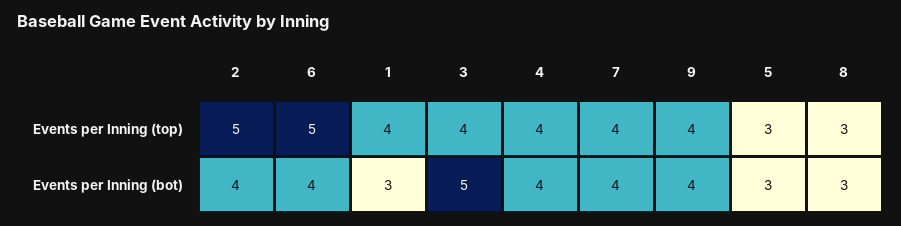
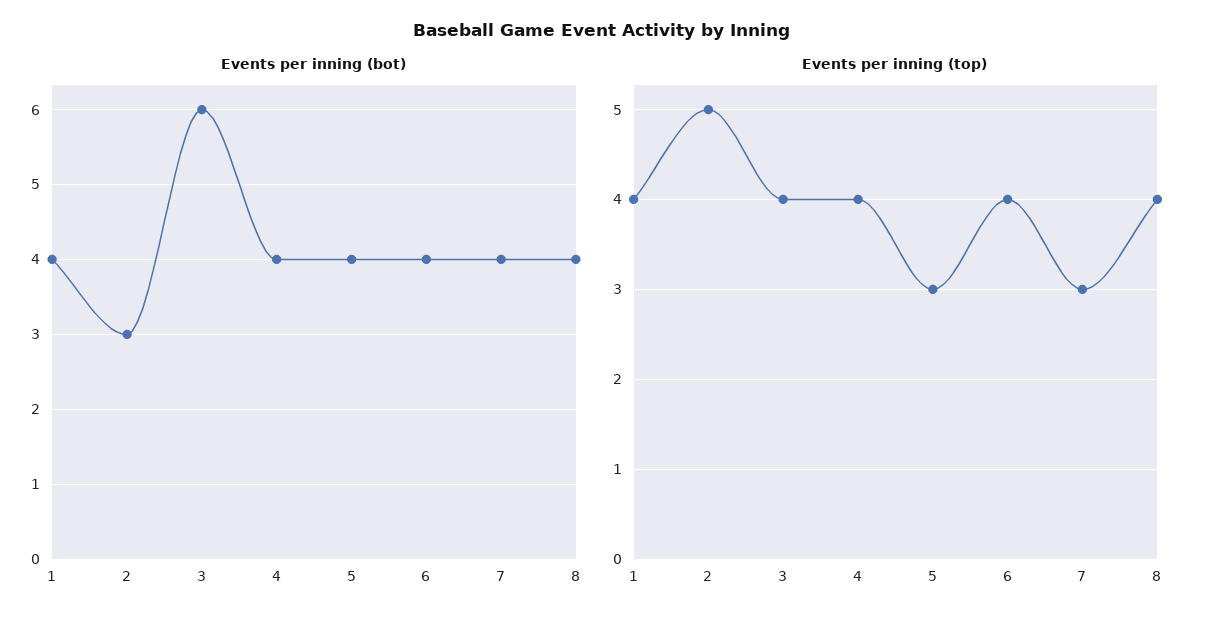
  {
    "Events per Inning (top)": {
      "2": 5,
-     "6": 5,
+     "6": 4,
      "1": 4,
      "3": 4,
      "4": 4,
-     "7": 4,
+     "7": 3,
-     "9": 4,
      "5": 3,
-     "8": 3
+     "8": 4
    },
    "Events per Inning (bot)": {
-     "2": 4,
+     "2": 3,
      "6": 4,
-     "1": 3,
+     "1": 4,
-     "3": 5,
+     "3": 6,
      "4": 4,
      "7": 4,
-     "9": 4,
-     "5": 3,
+     "5": 4,
-     "8": 3
+     "8": 4
    }
  }

